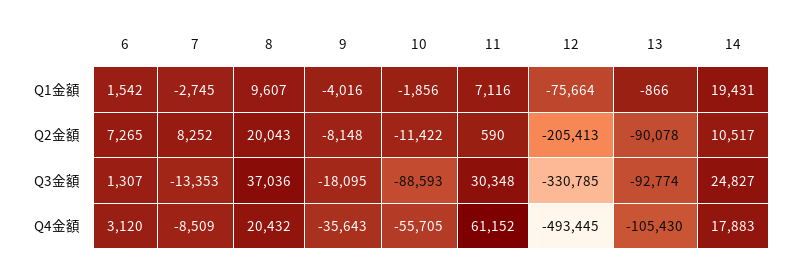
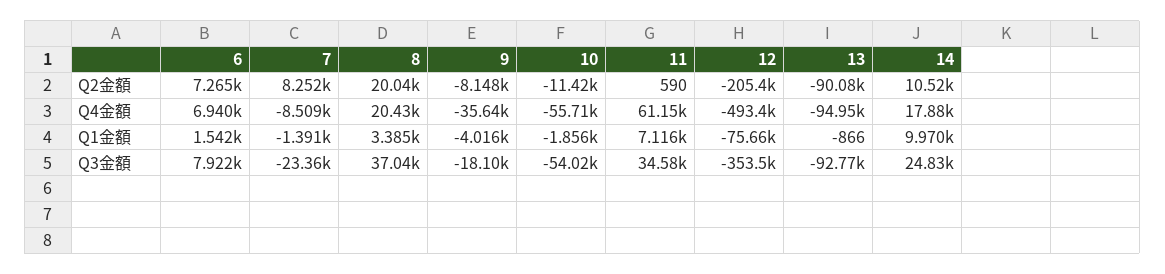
  {
    "6": {
      "Q1金額": 1542,
      "Q2金額": 7265,
-     "Q3金額": 1307,
+     "Q3金額": 7922,
-     "Q4金額": 3120
+     "Q4金額": 6940
    },
    "7": {
-     "Q1金額": -2745,
+     "Q1金額": -1391,
      "Q2金額": 8252,
-     "Q3金額": -13353,
+     "Q3金額": -23360,
      "Q4金額": -8509
    },
    "8": {
-     "Q1金額": 9607,
+     "Q1金額": 3385,
      "Q2金額": 20043,
      "Q3金額": 37036,
      "Q4金額": 20432
    },
    "9": {
      "Q1金額": -4016,
      "Q2金額": -8148,
      "Q3金額": -18095,
      "Q4金額": -35643
    },
    "10": {
      "Q1金額": -1856,
      "Q2金額": -11422,
-     "Q3金額": -88593,
+     "Q3金額": -54020,
      "Q4金額": -55705
    },
    "11": {
      "Q1金額": 7116,
      "Q2金額": 590,
-     "Q3金額": 30348,
+     "Q3金額": 34580,
      "Q4金額": 61152
    },
    "12": {
      "Q1金額": -75664,
      "Q2金額": -205413,
-     "Q3金額": -330785,
+     "Q3金額": -353500,
      "Q4金額": -493445
    },
    "13": {
      "Q1金額": -866,
      "Q2金額": -90078,
      "Q3金額": -92774,
-     "Q4金額": -105430
+     "Q4金額": -94950
    },
    "14": {
-     "Q1金額": 19431,
+     "Q1金額": 9970,
      "Q2金額": 10517,
      "Q3金額": 24827,
      "Q4金額": 17883
    }
  }

